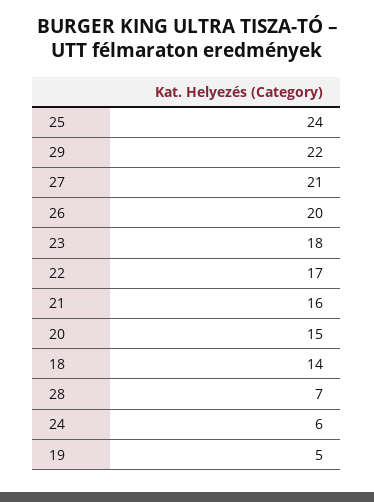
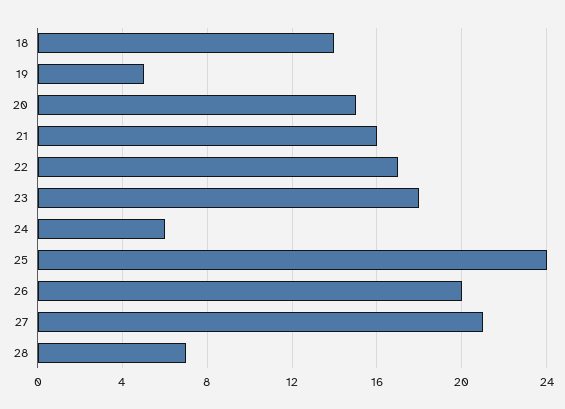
  {
    "25": 24,
-   "29": 22,
    "27": 21,
    "26": 20,
    "23": 18,
    "22": 17,
    "21": 16,
    "20": 15,
    "18": 14,
    "28": 7,
    "24": 6,
    "19": 5
  }

